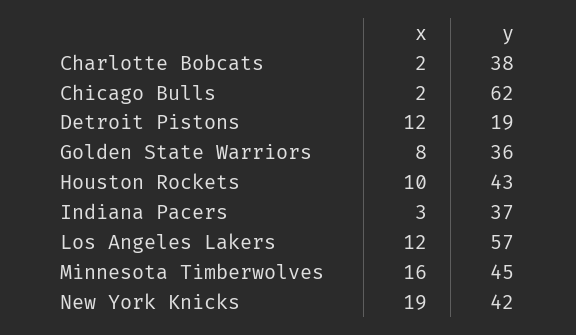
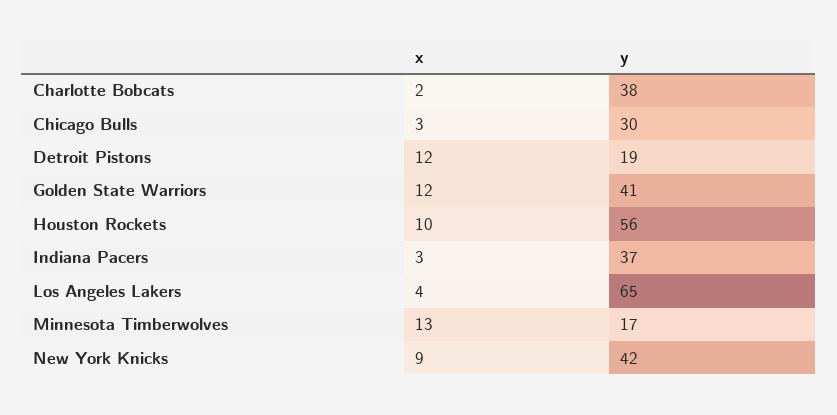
  {
    "x": {
      "Charlotte Bobcats": 2,
-     "Chicago Bulls": 2,
+     "Chicago Bulls": 3,
      "Detroit Pistons": 12,
-     "Golden State Warriors": 8,
+     "Golden State Warriors": 12,
      "Houston Rockets": 10,
      "Indiana Pacers": 3,
-     "Los Angeles Lakers": 12,
+     "Los Angeles Lakers": 4,
-     "Minnesota Timberwolves": 16,
+     "Minnesota Timberwolves": 13,
-     "New York Knicks": 19
+     "New York Knicks": 9
    },
    "y": {
      "Charlotte Bobcats": 38,
-     "Chicago Bulls": 62,
+     "Chicago Bulls": 30,
      "Detroit Pistons": 19,
-     "Golden State Warriors": 36,
+     "Golden State Warriors": 41,
-     "Houston Rockets": 43,
+     "Houston Rockets": 56,
      "Indiana Pacers": 37,
-     "Los Angeles Lakers": 57,
+     "Los Angeles Lakers": 65,
-     "Minnesota Timberwolves": 45,
+     "Minnesota Timberwolves": 17,
      "New York Knicks": 42
    }
  }

